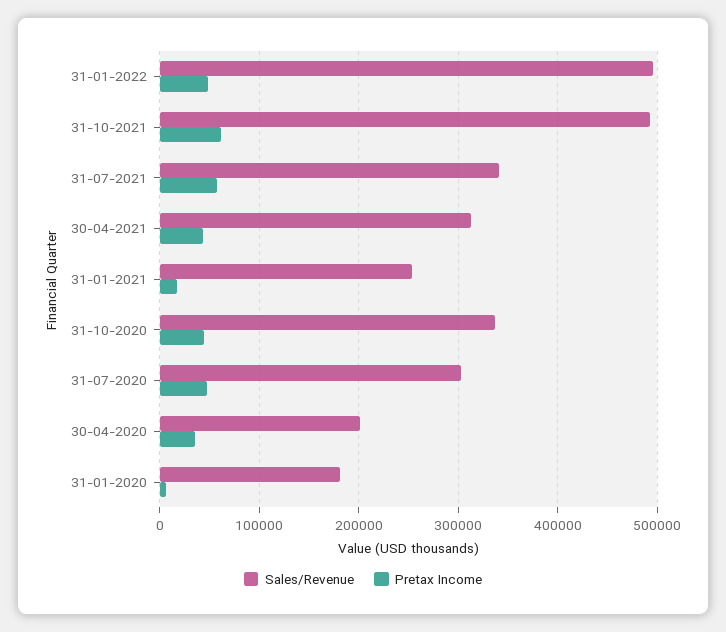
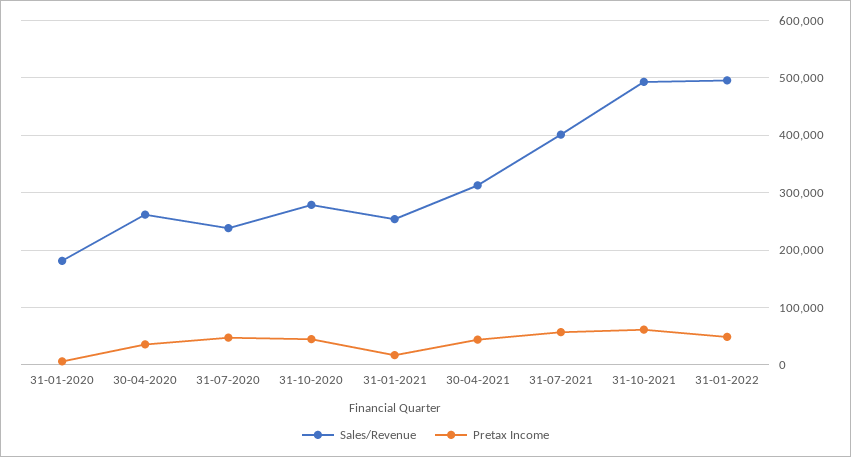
  {
    "Sales/Revenue": {
      "31-01-2022": 500000,
      "31-10-2021": 490000,
-     "31-07-2021": 340000,
+     "31-07-2021": 400000,
      "30-04-2021": 310000,
      "31-01-2021": 250000,
-     "31-10-2020": 340000,
+     "31-10-2020": 280000,
-     "31-07-2020": 300000,
+     "31-07-2020": 240000,
-     "30-04-2020": 200000,
+     "30-04-2020": 260000,
      "31-01-2020": 180000
    },
    "Pretax Income": {
      "31-01-2022": 50000,
      "31-10-2021": 60000,
      "31-07-2021": 60000,
      "30-04-2021": 40000,
      "31-01-2021": 20000,
      "31-10-2020": 40000,
      "31-07-2020": 50000,
      "30-04-2020": 40000,
      "31-01-2020": 10000
    }
  }

